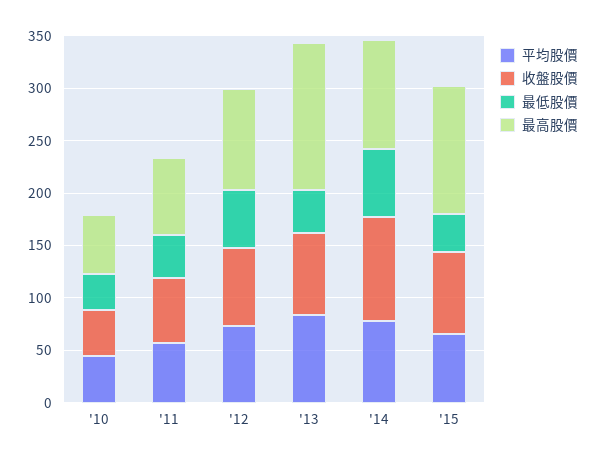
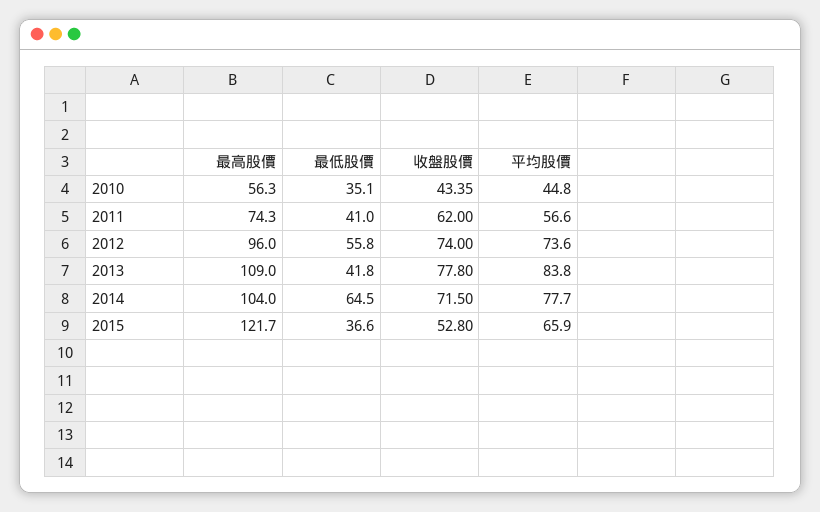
  {
    "平均股價": {
      "'10": 44.8,
      "'11": 56.6,
      "'12": 73.6,
      "'13": 83.8,
      "'14": 77.7,
      "'15": 65.9
    },
    "收盤股價": {
      "'10": 43.35,
      "'11": 62,
      "'12": 74,
      "'13": 77.8,
-     "'14": 100,
+     "'14": 71.5,
-     "'15": 80
+     "'15": 52.8
    },
    "最低股價": {
      "'10": 35.1,
      "'11": 41,
      "'12": 55.8,
      "'13": 41.8,
      "'14": 64.5,
      "'15": 36.6
    },
    "最高股價": {
      "'10": 56.3,
      "'11": 74.3,
      "'12": 96,
-     "'13": 140,
+     "'13": 109,
      "'14": 104,
      "'15": 121.7
    }
  }

